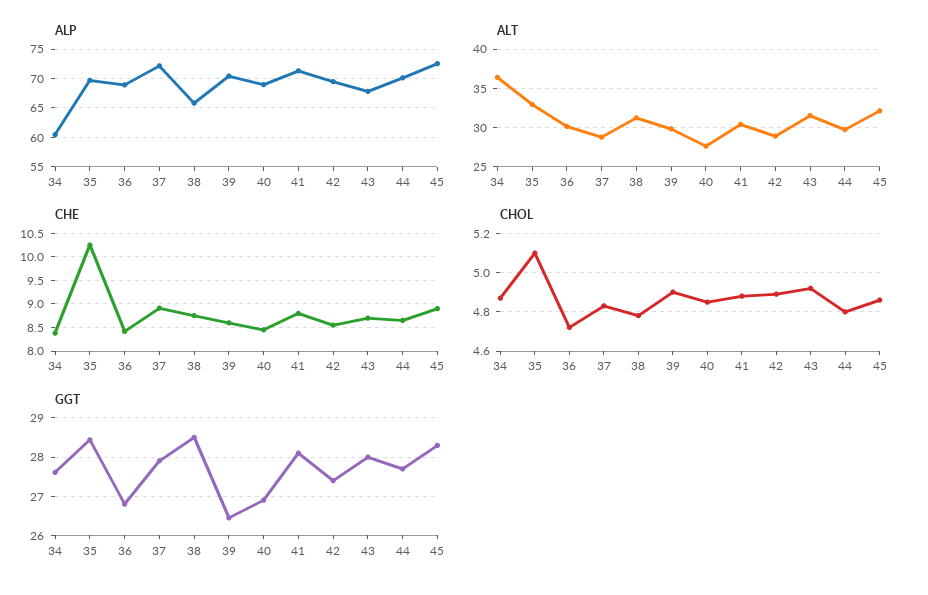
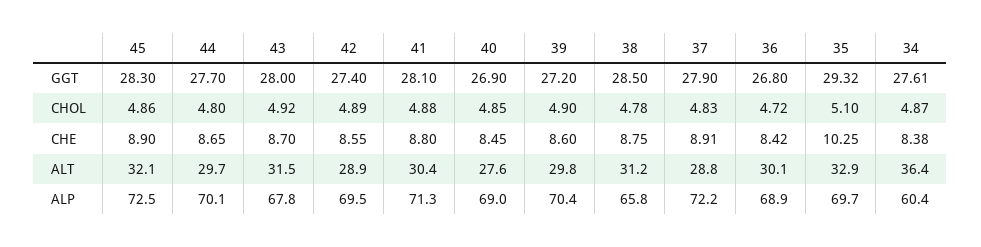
  {
    "ALP": {
      "34": 60.4,
      "35": 69.7,
      "36": 68.9,
      "37": 72.2,
      "38": 65.8,
      "39": 70.4,
      "40": 69,
      "41": 71.3,
      "42": 69.5,
      "43": 67.8,
      "44": 70.1,
      "45": 72.5
    },
    "ALT": {
      "34": 36.4,
      "35": 32.9,
      "36": 30.1,
      "37": 28.8,
      "38": 31.2,
      "39": 29.8,
      "40": 27.6,
      "41": 30.4,
      "42": 28.9,
      "43": 31.5,
      "44": 29.7,
      "45": 32.1
    },
    "CHE": {
      "34": 8.38,
      "35": 10.25,
      "36": 8.42,
      "37": 8.91,
      "38": 8.75,
      "39": 8.6,
      "40": 8.45,
      "41": 8.8,
      "42": 8.55,
      "43": 8.7,
      "44": 8.65,
      "45": 8.9
    },
    "CHOL": {
      "34": 4.87,
      "35": 5.1,
      "36": 4.72,
      "37": 4.83,
      "38": 4.78,
      "39": 4.9,
      "40": 4.85,
      "41": 4.88,
      "42": 4.89,
      "43": 4.92,
      "44": 4.8,
      "45": 4.86
    },
    "GGT": {
      "34": 27.61,
-     "35": 28.4,
+     "35": 29.32,
      "36": 26.8,
      "37": 27.9,
      "38": 28.5,
-     "39": 26.4,
+     "39": 27.2,
      "40": 26.9,
      "41": 28.1,
      "42": 27.4,
      "43": 28,
      "44": 27.7,
      "45": 28.3
    }
  }

